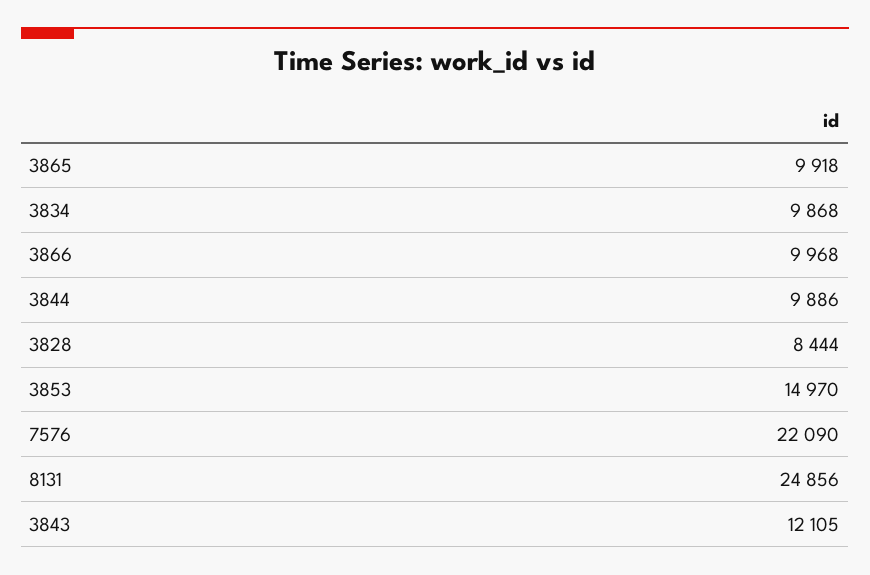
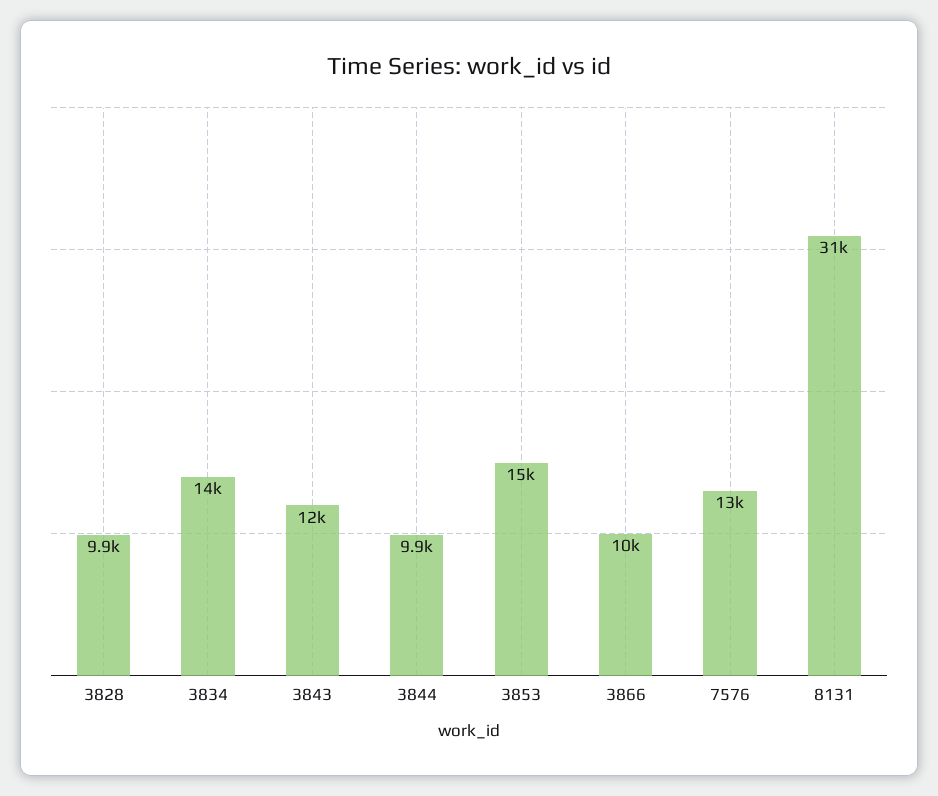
  {
-   "3865": 9918,
-   "3834": 9868,
+   "3834": 14000,
    "3866": 9968,
    "3844": 9886,
-   "3828": 8444,
+   "3828": 9900,
    "3853": 14970,
-   "7576": 22090,
+   "7576": 13000,
-   "8131": 24856,
+   "8131": 31000,
    "3843": 12105
  }

